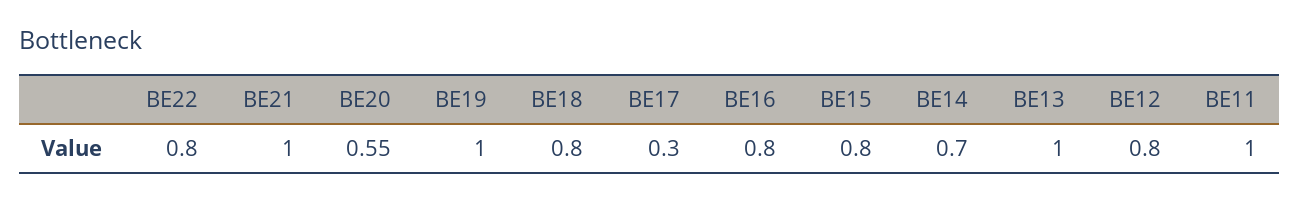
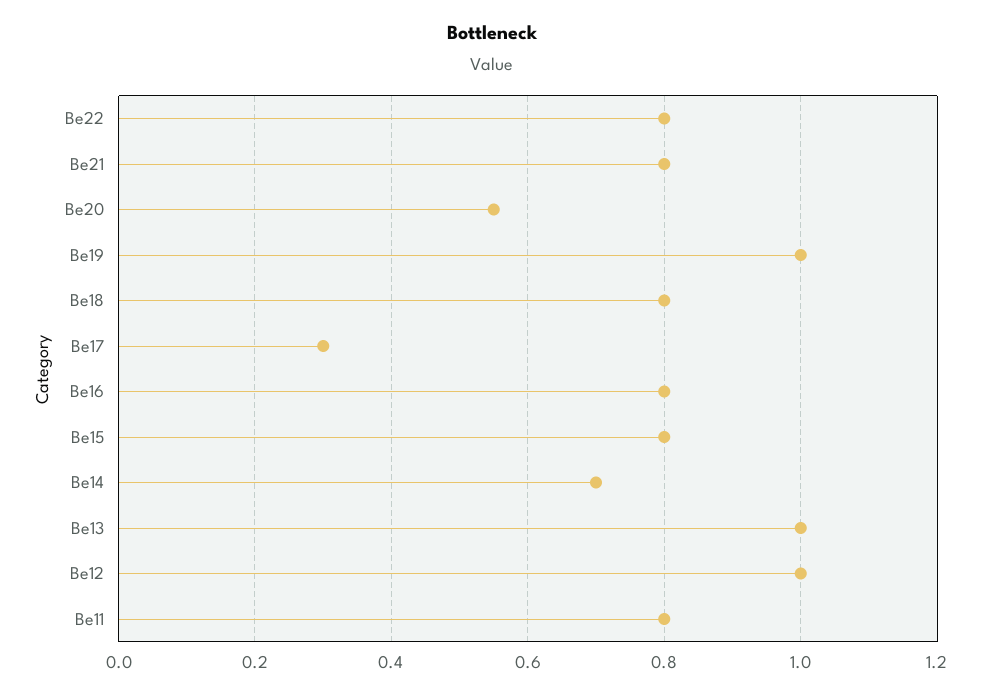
  {
    "BE22": 0.8,
-   "BE21": 1,
+   "BE21": 0.8,
    "BE20": 0.55,
    "BE19": 1,
    "BE18": 0.8,
    "BE17": 0.3,
    "BE16": 0.8,
    "BE15": 0.8,
    "BE14": 0.7,
    "BE13": 1,
-   "BE12": 0.8,
+   "BE12": 1,
-   "BE11": 1
+   "BE11": 0.8
  }

